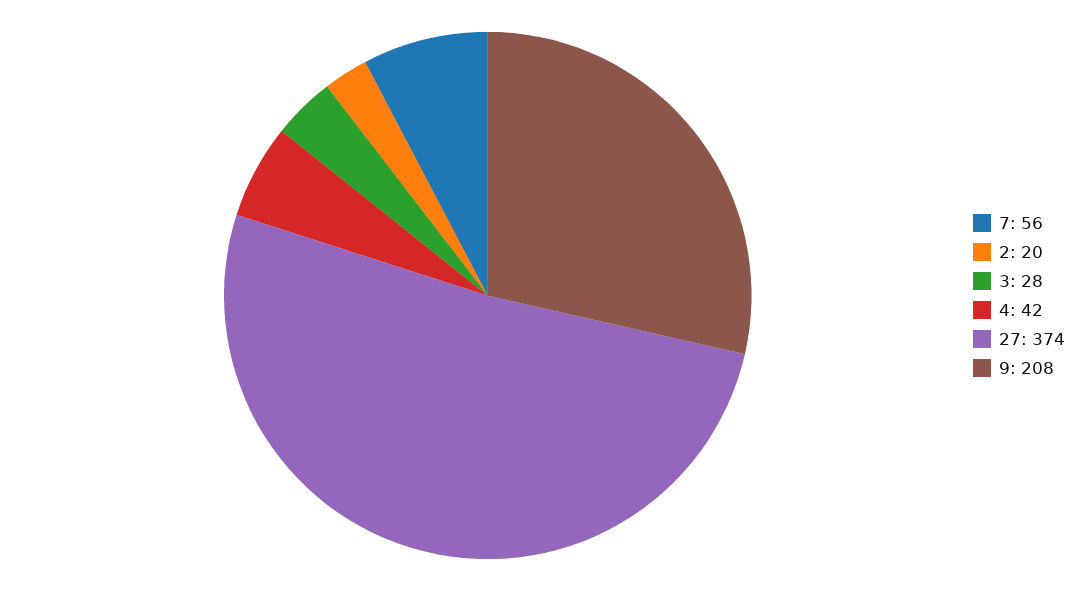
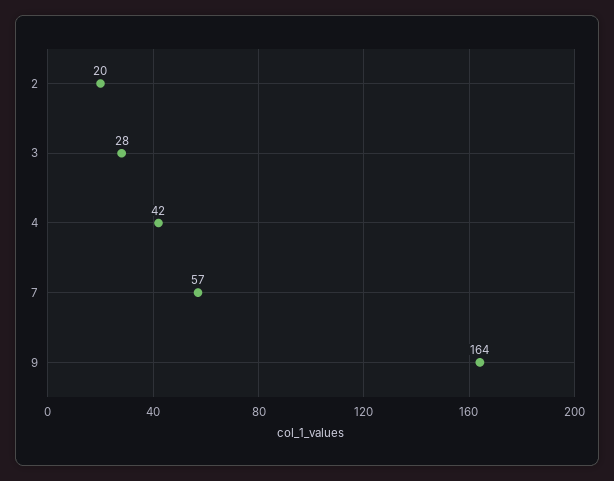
  {
-   "7": 56,
+   "7": 57,
    "2": 20,
    "3": 28,
    "4": 42,
-   "27": 374,
-   "9": 208
+   "9": 164
  }

